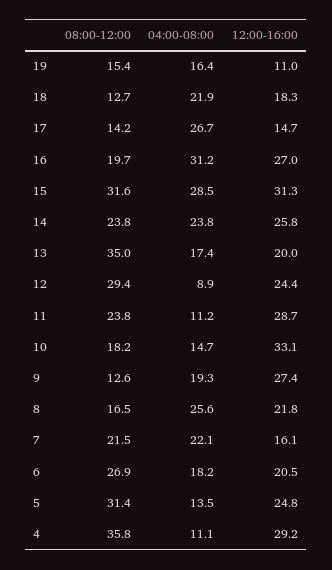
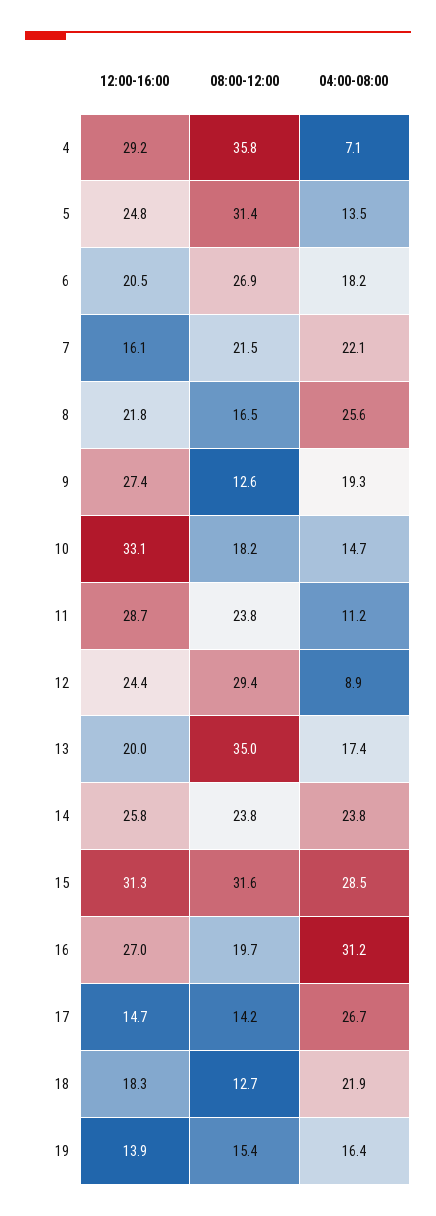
  {
    "08:00-12:00": {
      "19": 15.4,
      "18": 12.7,
      "17": 14.2,
      "16": 19.7,
      "15": 31.6,
      "14": 23.8,
      "13": 35,
      "12": 29.4,
      "11": 23.8,
      "10": 18.2,
      "9": 12.6,
      "8": 16.5,
      "7": 21.5,
      "6": 26.9,
      "5": 31.4,
      "4": 35.8
    },
    "04:00-08:00": {
      "19": 16.4,
      "18": 21.9,
      "17": 26.7,
      "16": 31.2,
      "15": 28.5,
      "14": 23.8,
      "13": 17.4,
      "12": 8.9,
      "11": 11.2,
      "10": 14.7,
      "9": 19.3,
      "8": 25.6,
      "7": 22.1,
      "6": 18.2,
      "5": 13.5,
-     "4": 11.1
+     "4": 7.1
    },
    "12:00-16:00": {
-     "19": 11,
+     "19": 13.9,
      "18": 18.3,
      "17": 14.7,
      "16": 27,
      "15": 31.3,
      "14": 25.8,
      "13": 20,
      "12": 24.4,
      "11": 28.7,
      "10": 33.1,
      "9": 27.4,
      "8": 21.8,
      "7": 16.1,
      "6": 20.5,
      "5": 24.8,
      "4": 29.2
    }
  }

